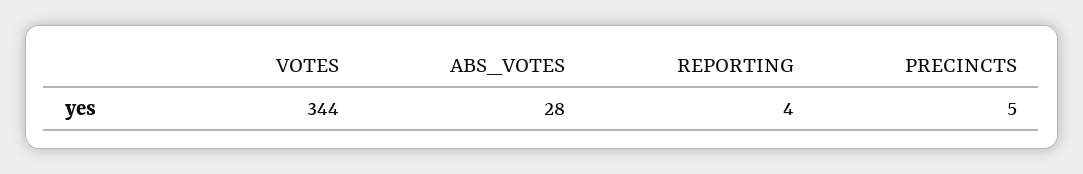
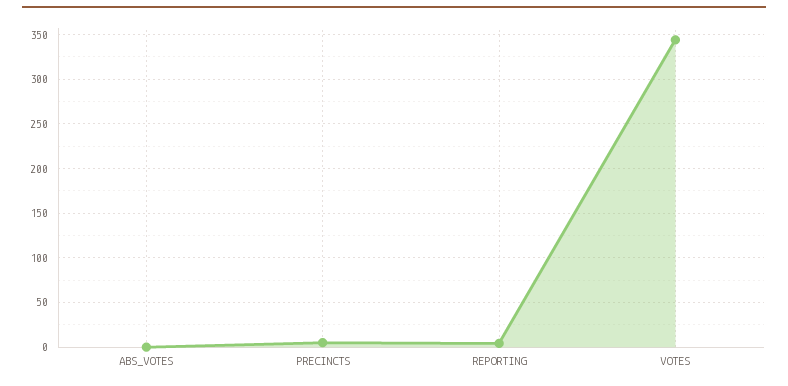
  {
    "VOTES": 344,
-   "ABS_VOTES": 28,
+   "ABS_VOTES": 0,
    "REPORTING": 4,
    "PRECINCTS": 5
  }

